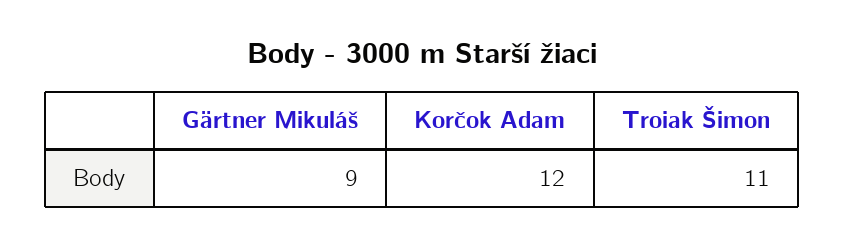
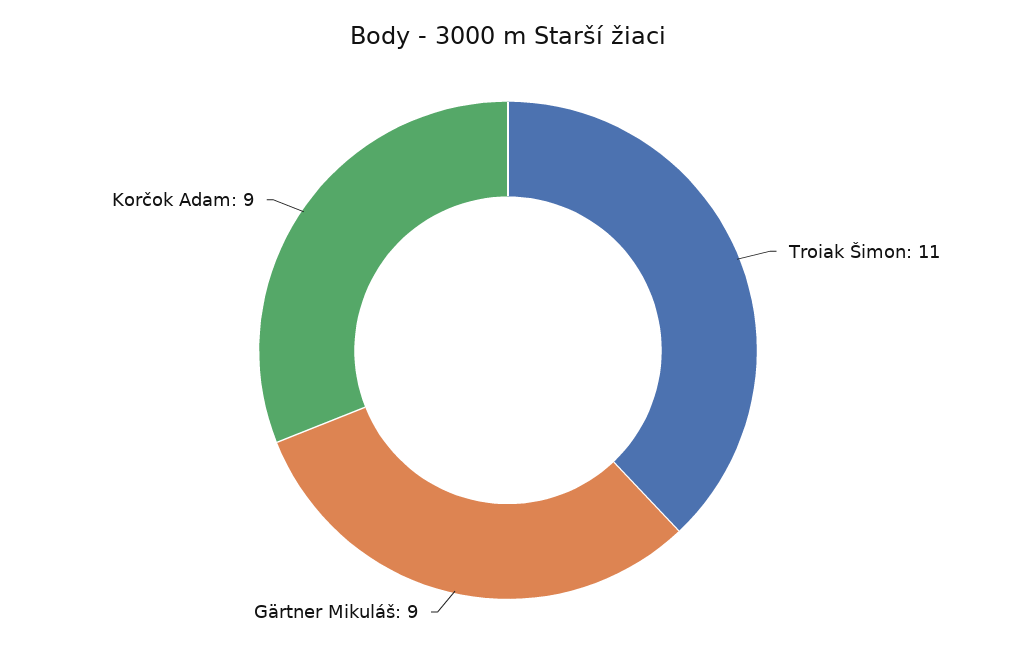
  {
    "Gärtner Mikuláš": 9,
-   "Korčok Adam": 12,
+   "Korčok Adam": 9,
    "Troiak Šimon": 11
  }

